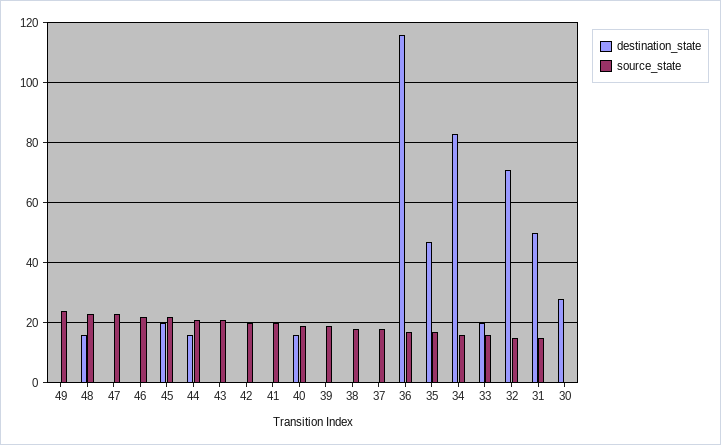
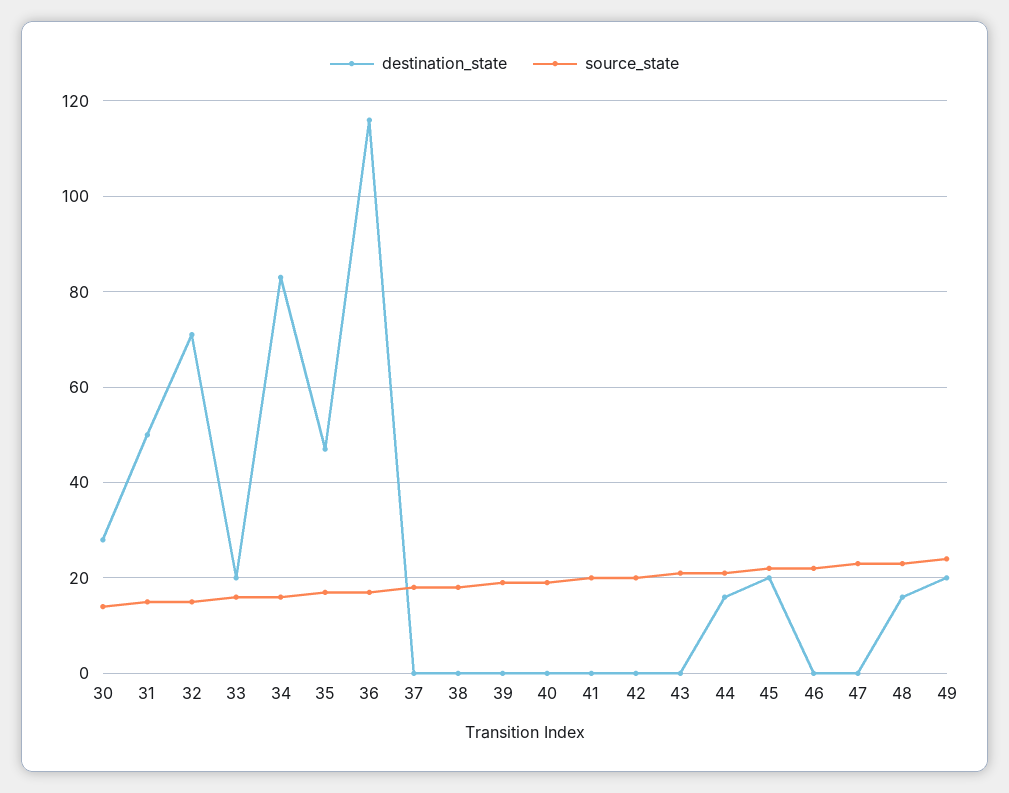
  {
    "destination_state": {
-     "49": 0,
+     "49": 20,
      "48": 15,
      "47": 0,
      "46": 0,
      "45": 20,
      "44": 15,
      "43": 0,
      "42": 0,
      "41": 0,
-     "40": 15,
+     "40": 0,
      "39": 0,
      "38": 0,
      "37": 0,
      "36": 115,
      "35": 45,
      "34": 85,
      "33": 20,
      "32": 70,
      "31": 50,
      "30": 30
    },
    "source_state": {
      "49": 25,
      "48": 25,
      "47": 25,
      "46": 20,
      "45": 20,
      "44": 20,
      "43": 20,
      "42": 20,
      "41": 20,
      "40": 20,
      "39": 20,
      "38": 20,
      "37": 20,
      "36": 15,
      "35": 15,
      "34": 15,
      "33": 15,
      "32": 15,
      "31": 15,
-     "30": 0
+     "30": 15
    }
  }

